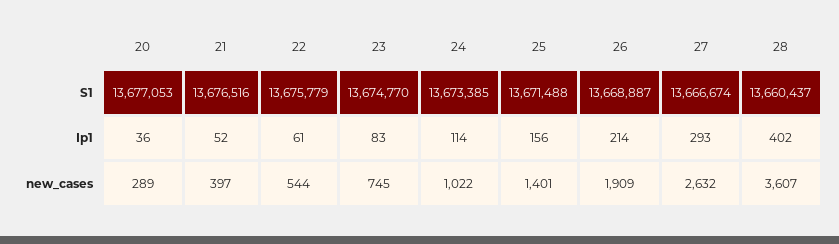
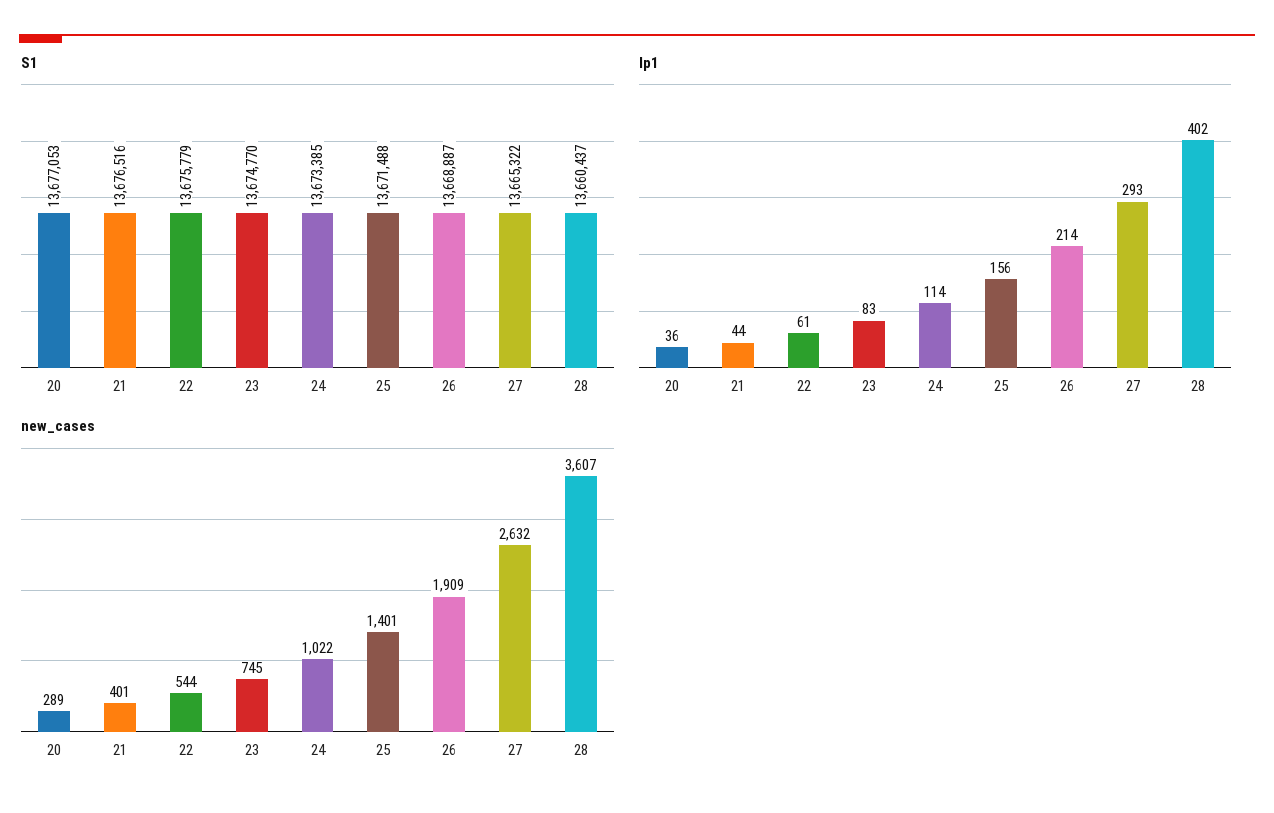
  {
    "S1": {
      "20": 13677053,
      "21": 13676516,
      "22": 13675779,
      "23": 13674770,
      "24": 13673385,
      "25": 13671488,
      "26": 13668887,
-     "27": 13666674,
+     "27": 13665322,
      "28": 13660437
    },
    "Ip1": {
      "20": 36,
-     "21": 52,
+     "21": 44,
      "22": 61,
      "23": 83,
      "24": 114,
      "25": 156,
      "26": 214,
      "27": 293,
      "28": 402
    },
    "new_cases": {
      "20": 289,
-     "21": 397,
+     "21": 401,
      "22": 544,
      "23": 745,
      "24": 1022,
      "25": 1401,
      "26": 1909,
      "27": 2632,
      "28": 3607
    }
  }

